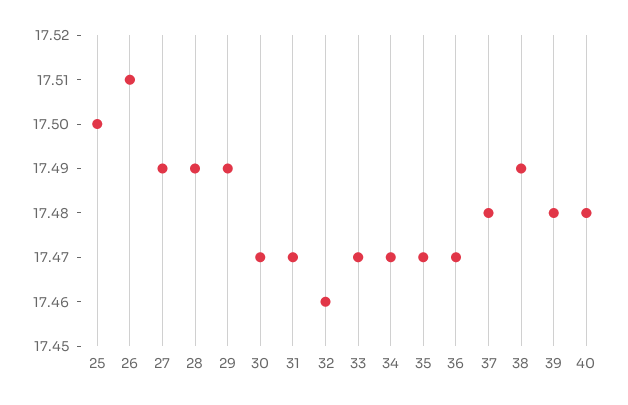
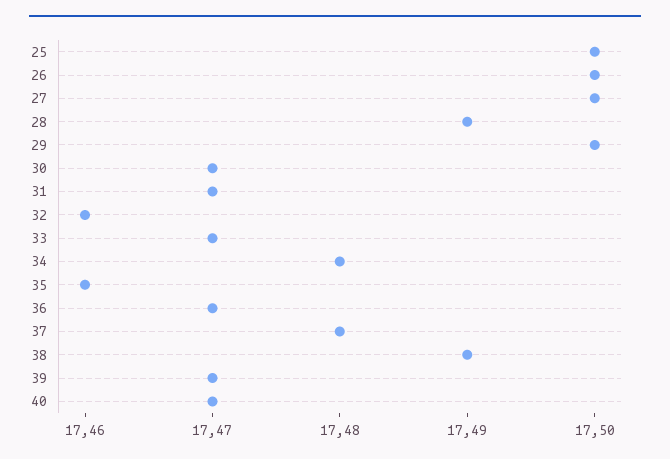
  {
    "25": 17.5,
-   "26": 17.51,
+   "26": 17.5,
-   "27": 17.49,
+   "27": 17.5,
    "28": 17.49,
-   "29": 17.49,
+   "29": 17.5,
    "30": 17.47,
    "31": 17.47,
    "32": 17.46,
    "33": 17.47,
-   "34": 17.47,
+   "34": 17.48,
-   "35": 17.47,
+   "35": 17.46,
    "36": 17.47,
    "37": 17.48,
    "38": 17.49,
-   "39": 17.48,
+   "39": 17.47,
-   "40": 17.48
+   "40": 17.47
  }

